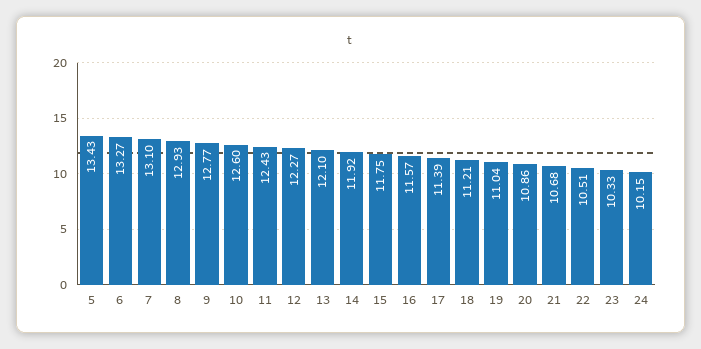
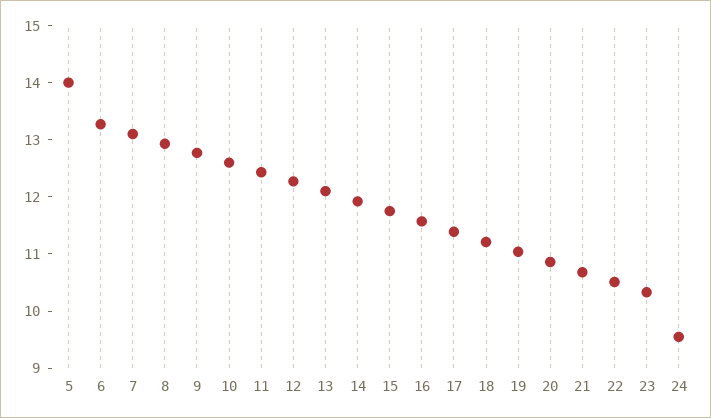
  {
-   "5": 13.43,
+   "5": 14,
    "6": 13.27,
    "7": 13.1,
    "8": 12.93,
    "9": 12.77,
    "10": 12.6,
    "11": 12.43,
    "12": 12.27,
    "13": 12.1,
    "14": 11.92,
    "15": 11.75,
    "16": 11.57,
    "17": 11.39,
    "18": 11.21,
    "19": 11.04,
    "20": 10.86,
    "21": 10.68,
    "22": 10.51,
    "23": 10.33,
-   "24": 10.15
+   "24": 9.6
  }

